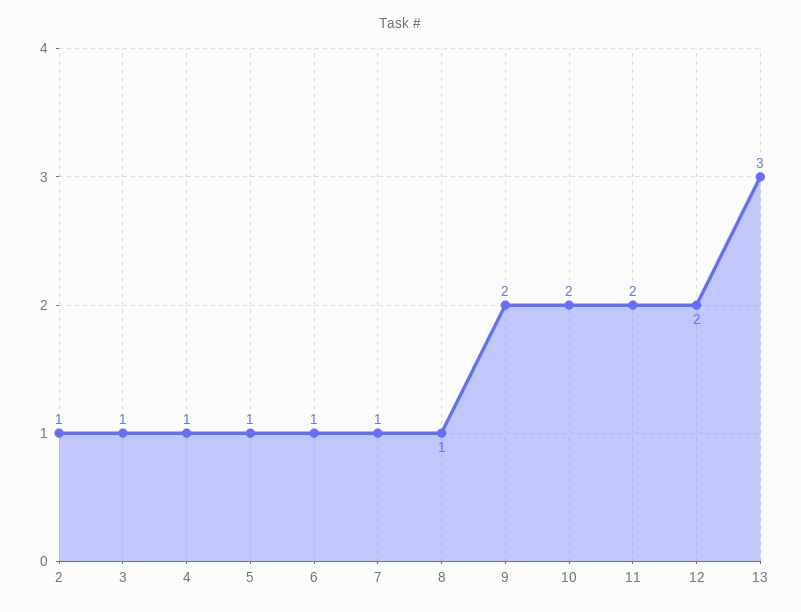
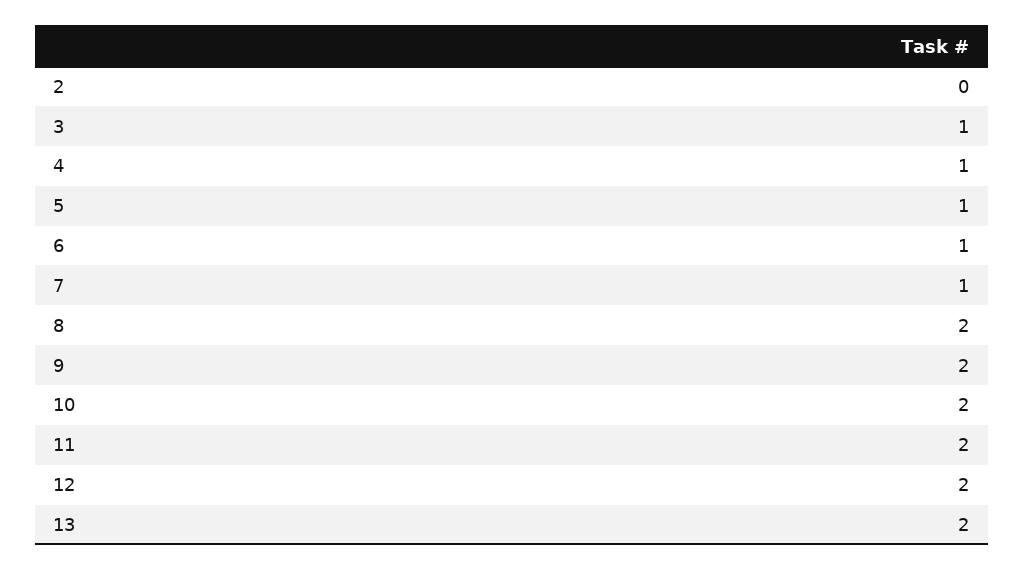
  {
-   "2": 1,
+   "2": 0,
    "3": 1,
    "4": 1,
    "5": 1,
    "6": 1,
    "7": 1,
-   "8": 1,
+   "8": 2,
    "9": 2,
    "10": 2,
    "11": 2,
    "12": 2,
-   "13": 3
+   "13": 2
  }

